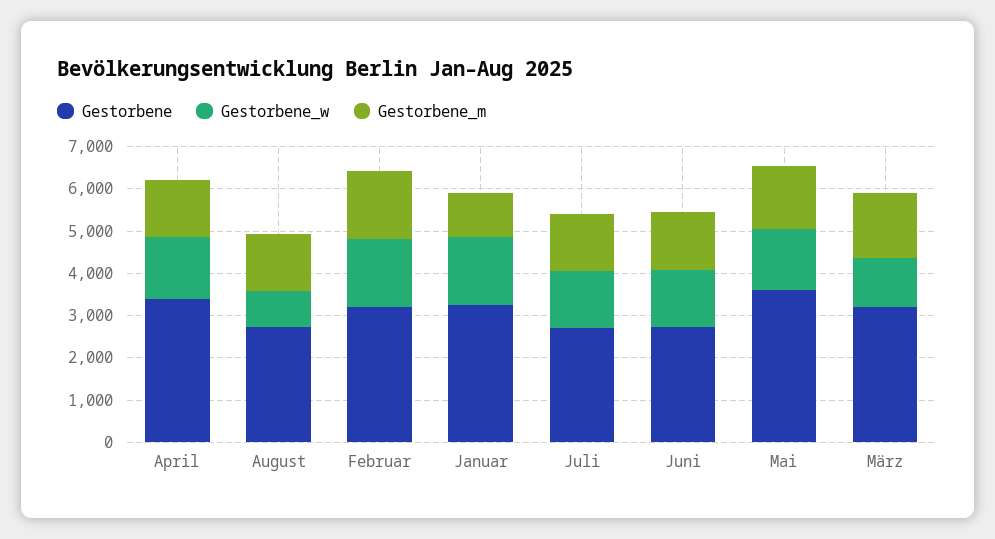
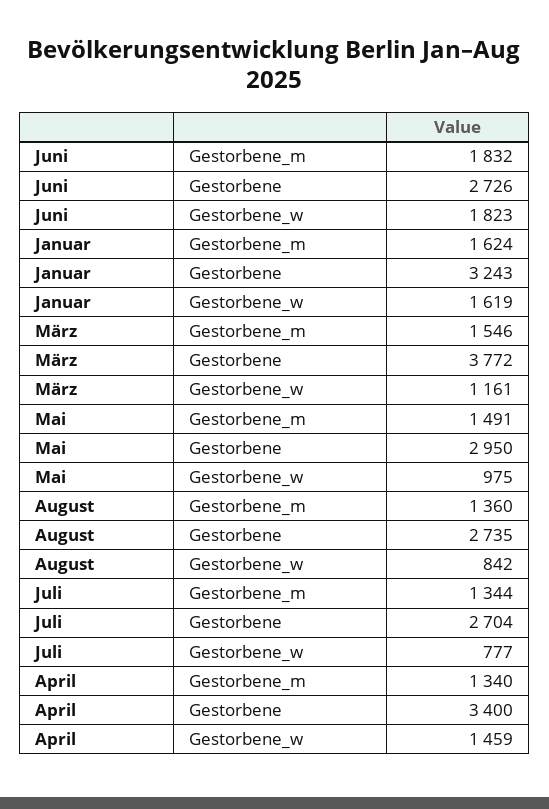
  {
    "Gestorbene": {
      "April": 3400,
      "August": 2735,
-     "Februar": 3200,
      "Januar": 3243,
      "Juli": 2704,
      "Juni": 2726,
-     "Mai": 3600,
+     "Mai": 2950,
-     "März": 3200
+     "März": 3772
    },
    "Gestorbene_w": {
      "April": 1459,
      "August": 842,
-     "Februar": 1600,
      "Januar": 1619,
-     "Juli": 1400,
+     "Juli": 777,
-     "Juni": 1400,
+     "Juni": 1823,
-     "Mai": 1400,
+     "Mai": 975,
      "März": 1161
    },
    "Gestorbene_m": {
      "April": 1340,
      "August": 1360,
-     "Februar": 1600,
-     "Januar": 1000,
+     "Januar": 1624,
      "Juli": 1344,
-     "Juni": 1400,
+     "Juni": 1832,
      "Mai": 1491,
      "März": 1546
    }
  }

